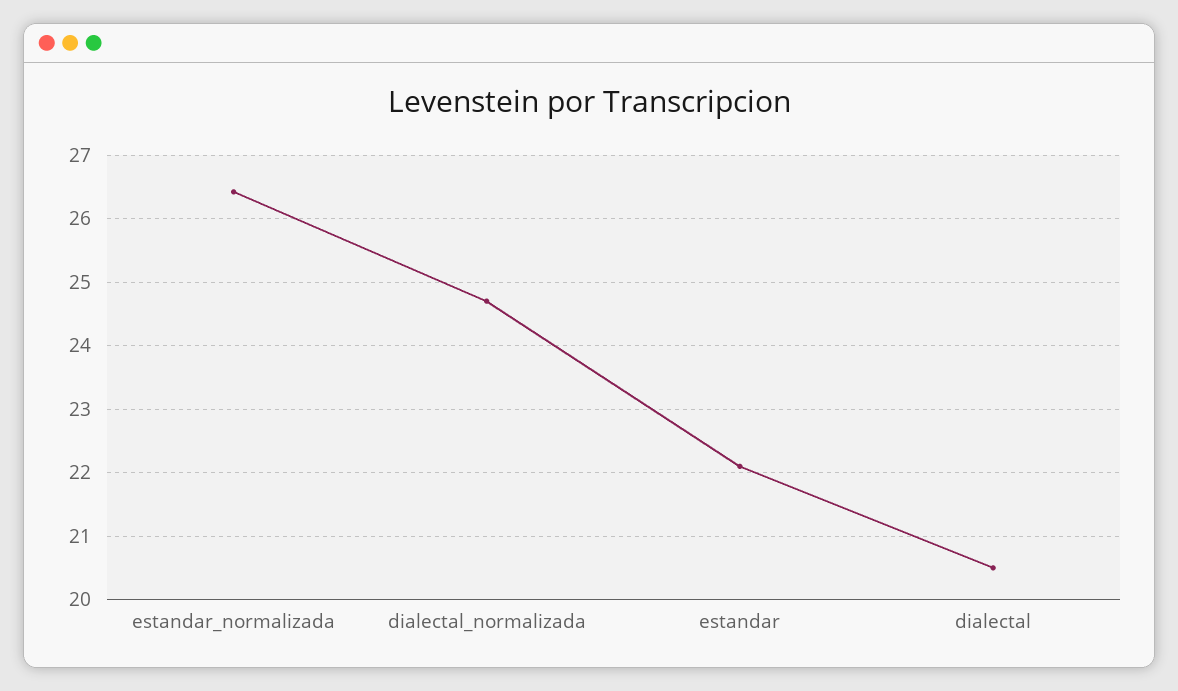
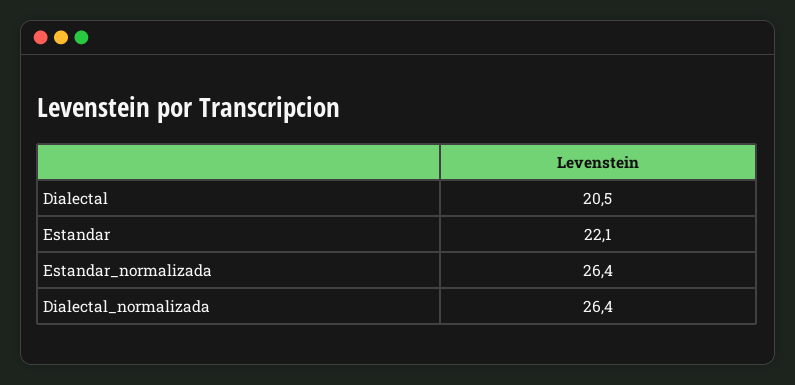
  {
    "estandar_normalizada": 26.4,
-   "dialectal_normalizada": 24.7,
+   "dialectal_normalizada": 26.4,
    "estandar": 22.1,
    "dialectal": 20.5
  }

